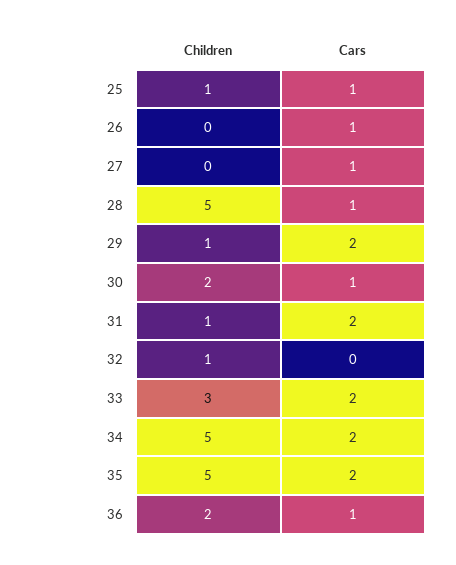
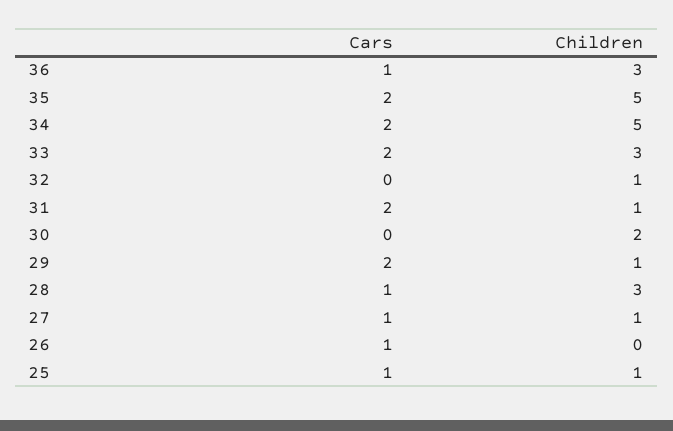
  {
    "Children": {
      "25": 1,
      "26": 0,
-     "27": 0,
+     "27": 1,
-     "28": 5,
+     "28": 3,
      "29": 1,
      "30": 2,
      "31": 1,
      "32": 1,
      "33": 3,
      "34": 5,
      "35": 5,
-     "36": 2
+     "36": 3
    },
    "Cars": {
      "25": 1,
      "26": 1,
      "27": 1,
      "28": 1,
      "29": 2,
-     "30": 1,
+     "30": 0,
      "31": 2,
      "32": 0,
      "33": 2,
      "34": 2,
      "35": 2,
      "36": 1
    }
  }

